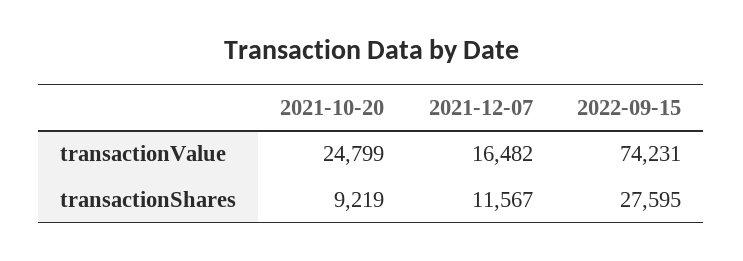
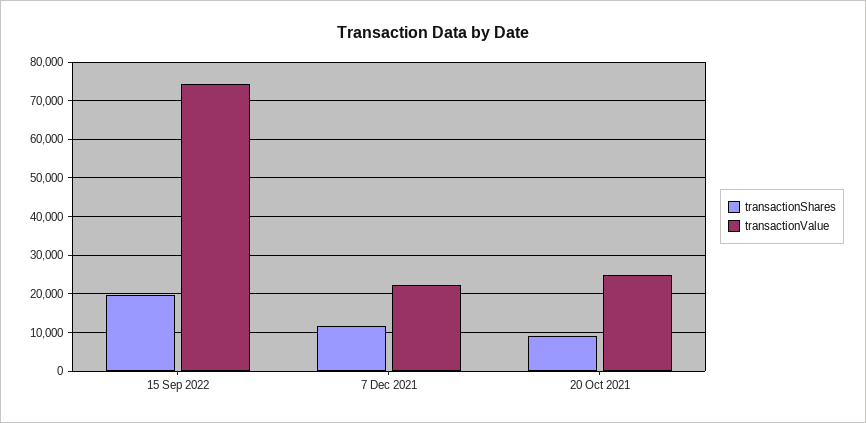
  {
    "transactionValue": {
      "2021-10-20": 24799,
-     "2021-12-07": 16482,
+     "2021-12-07": 22000,
      "2022-09-15": 74231
    },
    "transactionShares": {
      "2021-10-20": 9219,
      "2021-12-07": 11567,
-     "2022-09-15": 27595
+     "2022-09-15": 20000
    }
  }

